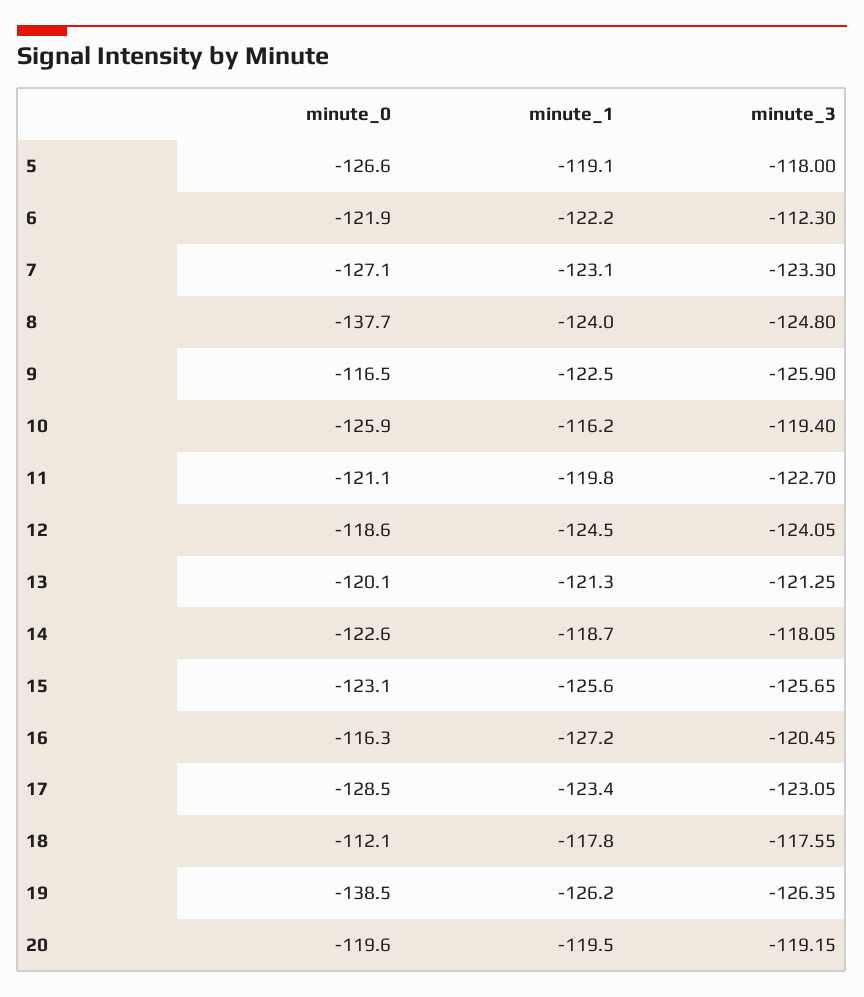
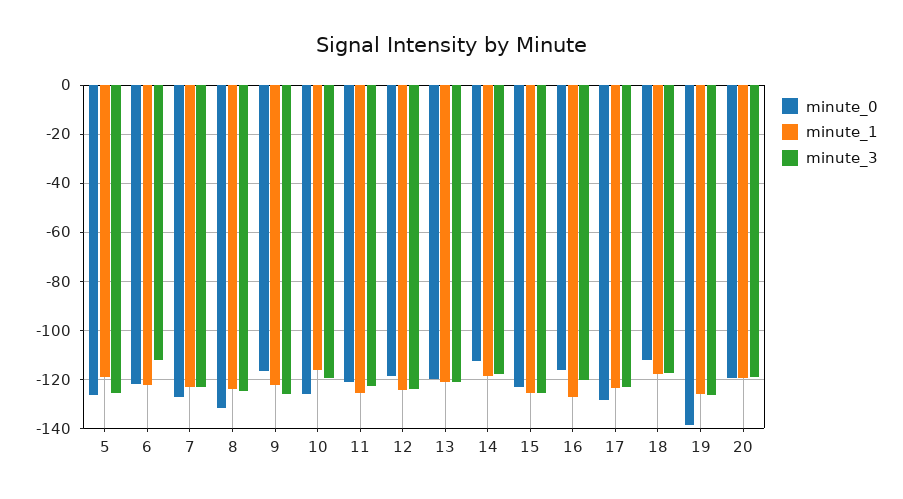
  {
    "minute_0": {
      "5": -126.6,
      "6": -121.9,
      "7": -127.1,
-     "8": -137.7,
+     "8": -132.5,
      "9": -116.5,
      "10": -125.9,
      "11": -121.1,
      "12": -118.6,
      "13": -120.1,
-     "14": -122.6,
+     "14": -112.5,
      "15": -123.1,
      "16": -116.3,
      "17": -128.5,
      "18": -112.1,
      "19": -138.5,
      "20": -119.6
    },
    "minute_1": {
      "5": -119.1,
      "6": -122.2,
      "7": -123.1,
      "8": -124,
      "9": -122.5,
      "10": -116.2,
-     "11": -119.8,
+     "11": -125,
      "12": -124.5,
      "13": -121.3,
      "14": -118.7,
      "15": -125.6,
      "16": -127.2,
      "17": -123.4,
      "18": -117.8,
      "19": -126.2,
      "20": -119.5
    },
    "minute_3": {
-     "5": -118,
+     "5": -125,
      "6": -112.3,
      "7": -123.3,
      "8": -124.8,
      "9": -125.9,
      "10": -119.4,
      "11": -122.7,
      "12": -124.05,
      "13": -121.25,
      "14": -118.05,
      "15": -125.65,
      "16": -120.45,
      "17": -123.05,
      "18": -117.55,
      "19": -126.35,
      "20": -119.15
    }
  }

